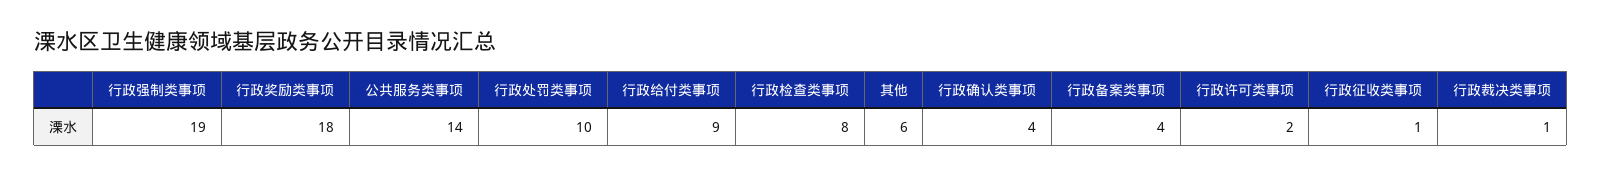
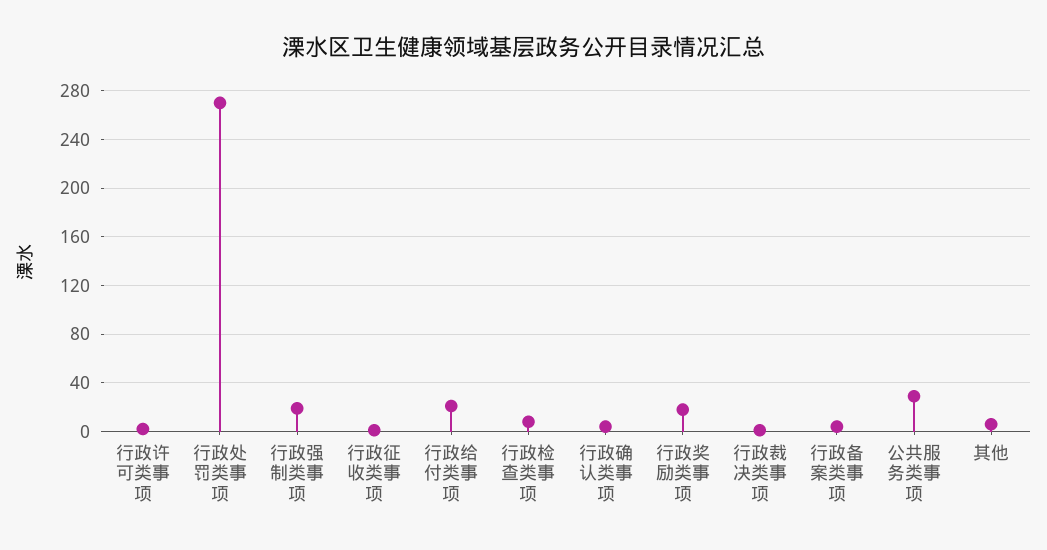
  {
    "行政强制类事项": 19,
    "行政奖励类事项": 18,
-   "公共服务类事项": 14,
+   "公共服务类事项": 30,
-   "行政处罚类事项": 10,
+   "行政处罚类事项": 270,
-   "行政给付类事项": 9,
+   "行政给付类事项": 20,
    "行政检查类事项": 8,
    "其他": 6,
    "行政确认类事项": 4,
    "行政备案类事项": 4,
    "行政许可类事项": 2,
    "行政征收类事项": 1,
    "行政裁决类事项": 1
  }

